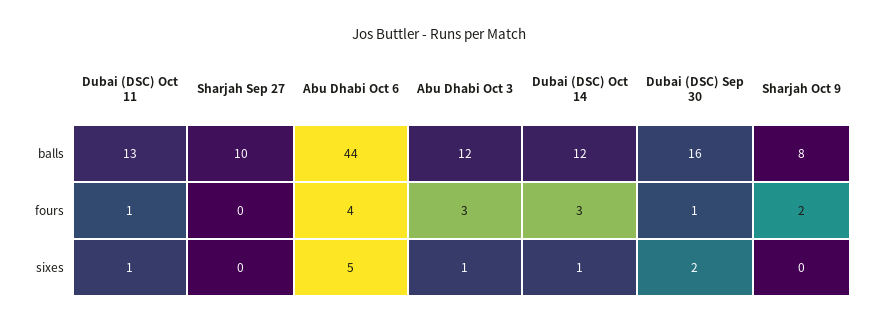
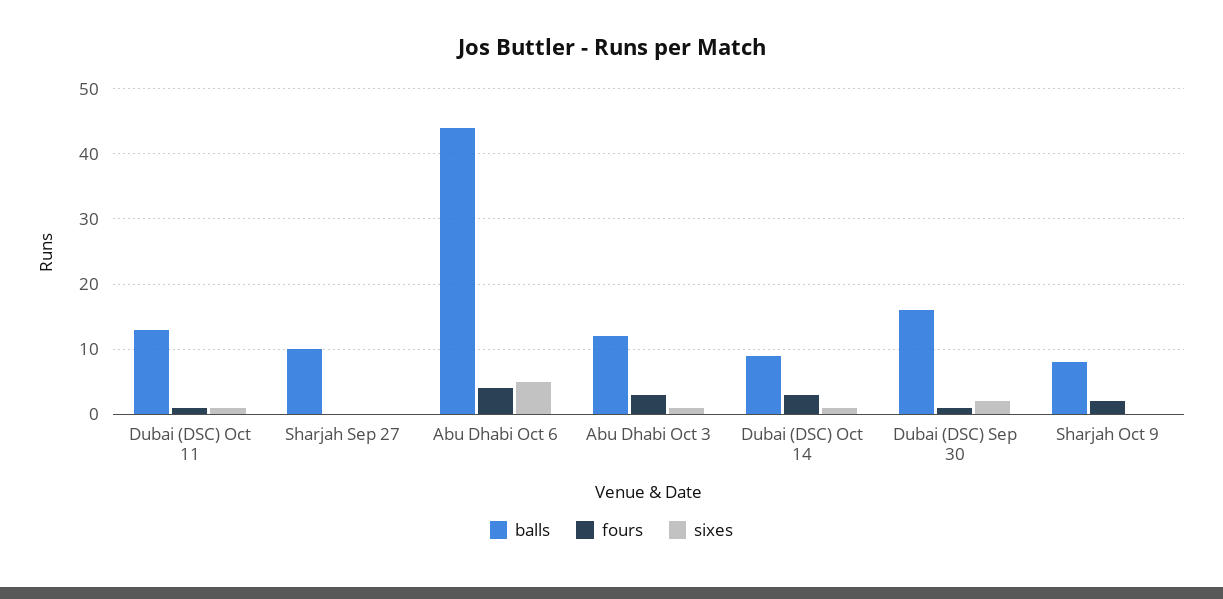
  {
    "balls": {
      "Dubai (DSC) Oct 11": 13,
      "Sharjah Sep 27": 10,
      "Abu Dhabi Oct 6": 44,
      "Abu Dhabi Oct 3": 12,
-     "Dubai (DSC) Oct 14": 12,
+     "Dubai (DSC) Oct 14": 9,
      "Dubai (DSC) Sep 30": 16,
      "Sharjah Oct 9": 8
    },
    "fours": {
      "Dubai (DSC) Oct 11": 1,
      "Sharjah Sep 27": 0,
      "Abu Dhabi Oct 6": 4,
      "Abu Dhabi Oct 3": 3,
      "Dubai (DSC) Oct 14": 3,
      "Dubai (DSC) Sep 30": 1,
      "Sharjah Oct 9": 2
    },
    "sixes": {
      "Dubai (DSC) Oct 11": 1,
      "Sharjah Sep 27": 0,
      "Abu Dhabi Oct 6": 5,
      "Abu Dhabi Oct 3": 1,
      "Dubai (DSC) Oct 14": 1,
      "Dubai (DSC) Sep 30": 2,
      "Sharjah Oct 9": 0
    }
  }

